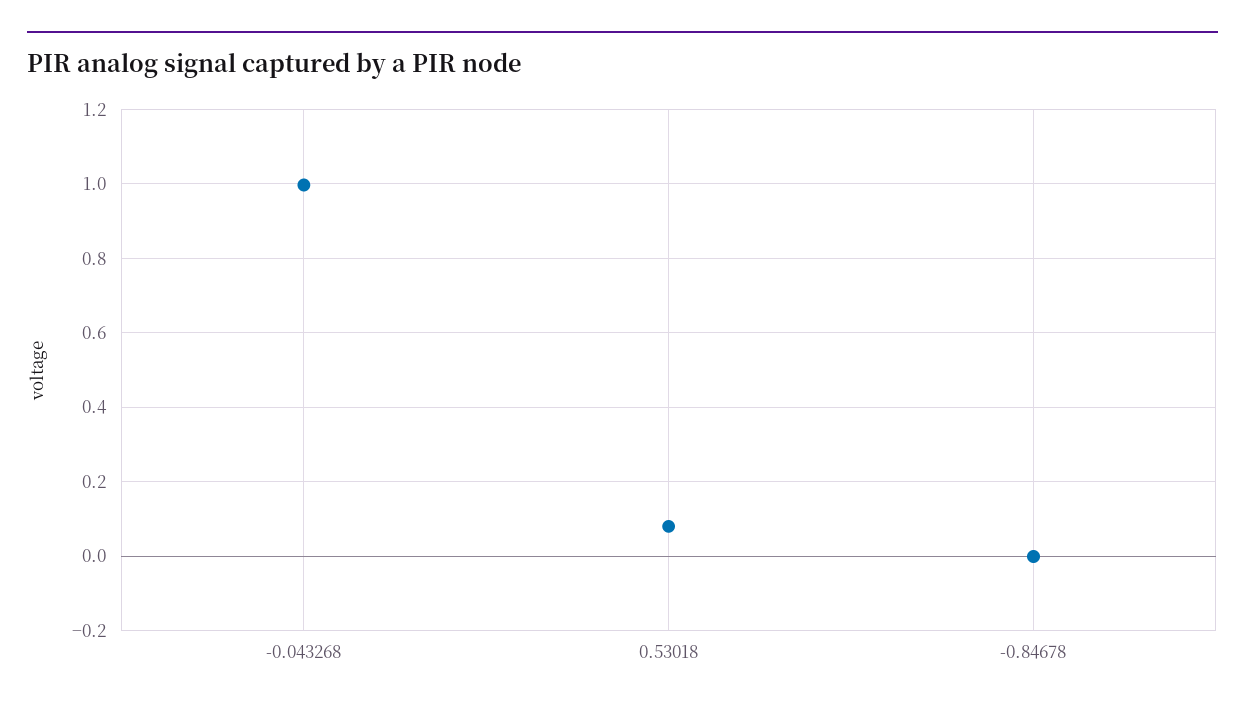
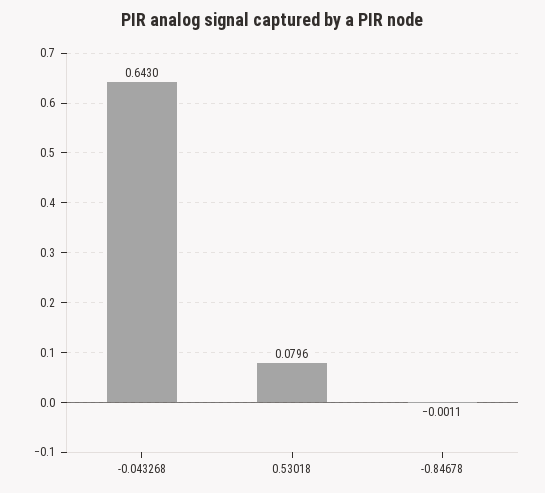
  {
-   "-0.043268": 1,
+   "-0.043268": 0.643,
    "0.53018": 0.0796,
    "-0.84678": -0.0011
  }

